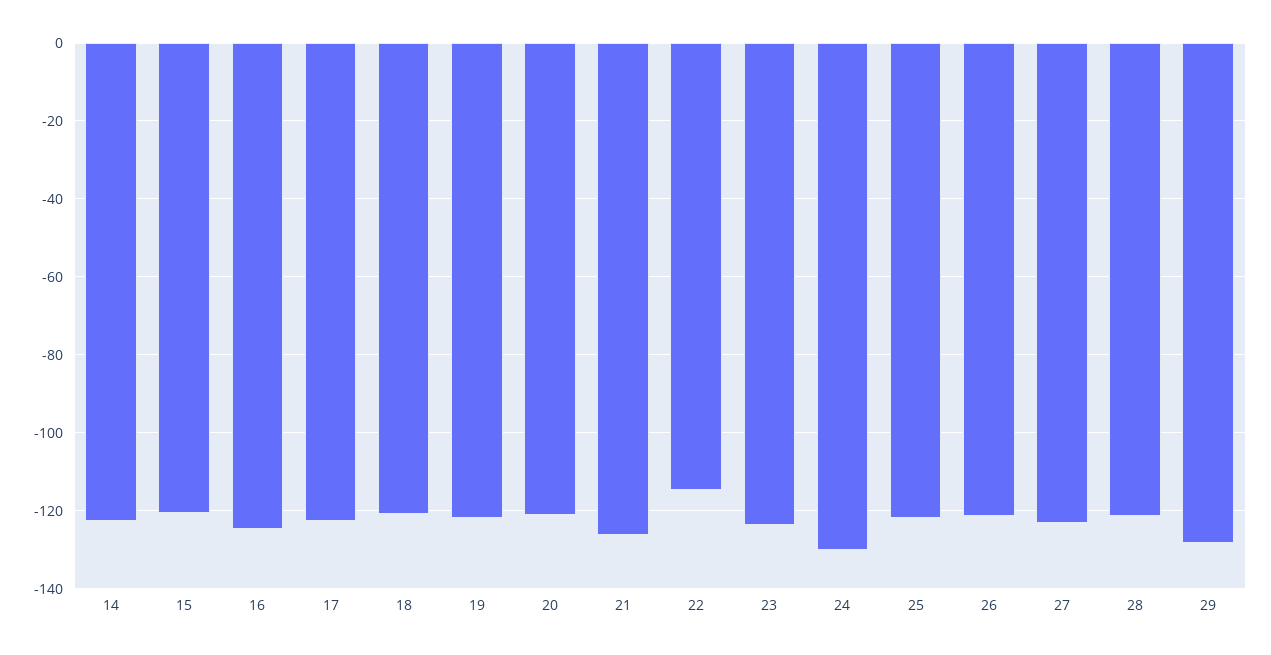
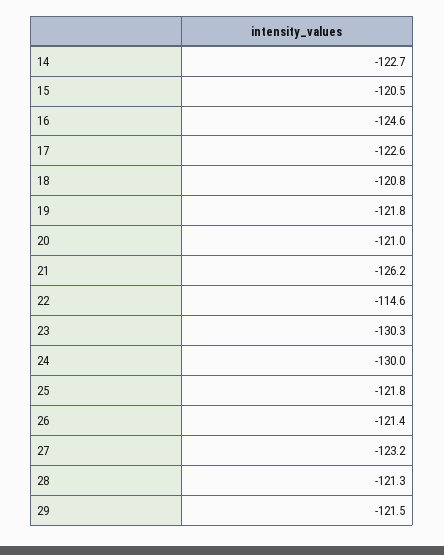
  {
    "14": -122.7,
    "15": -120.5,
    "16": -124.6,
    "17": -122.6,
    "18": -120.8,
    "19": -121.8,
    "20": -121,
    "21": -126.2,
    "22": -114.6,
-   "23": -124,
+   "23": -130.3,
    "24": -130,
    "25": -121.8,
    "26": -121.4,
    "27": -123.2,
    "28": -121.3,
-   "29": -128
+   "29": -121.5
  }

